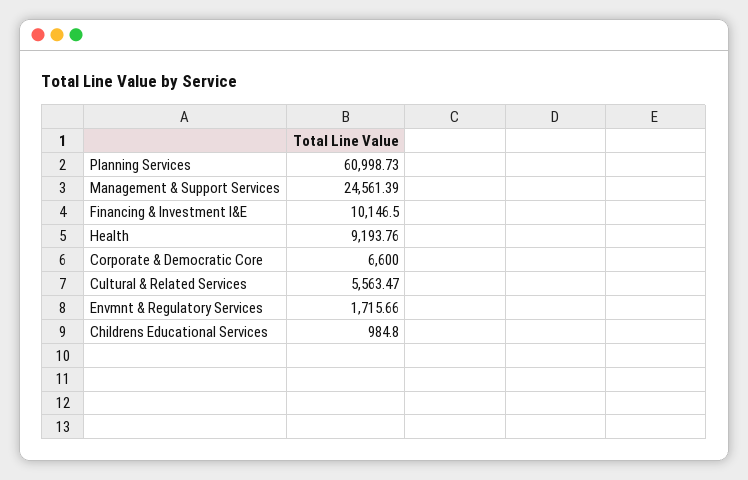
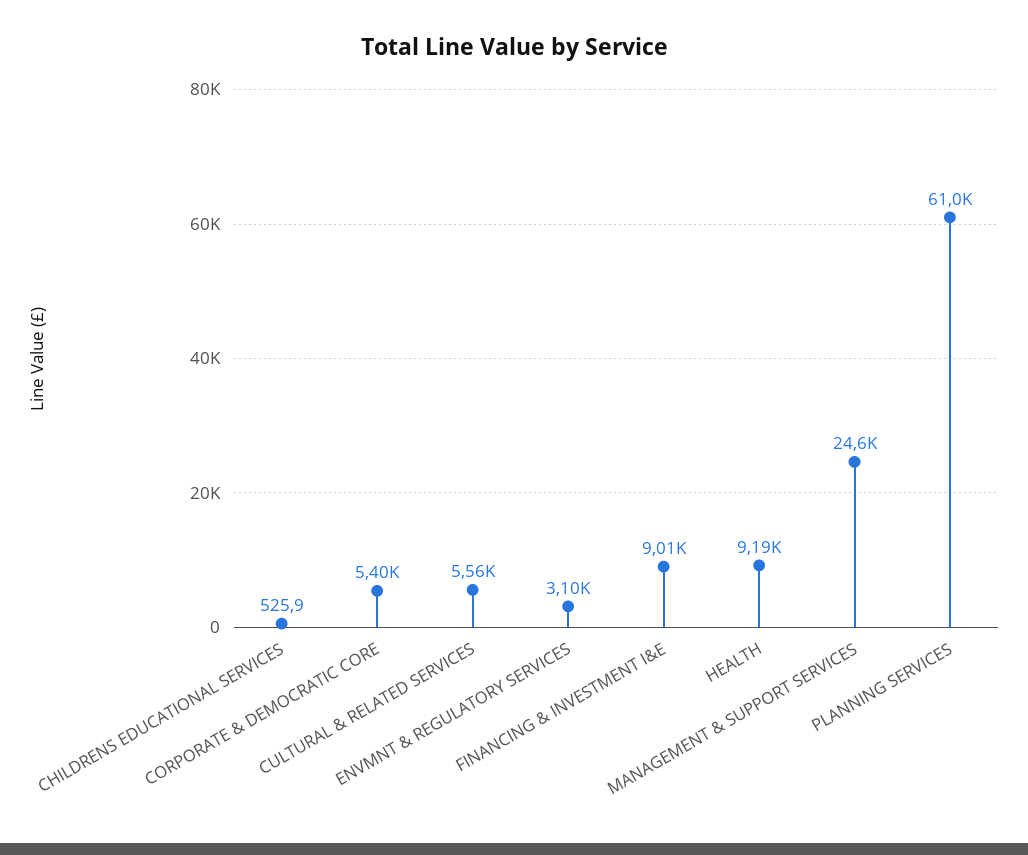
  {
    "Planning Services": 60998.73,
    "Management & Support Services": 24561.39,
-   "Financing & Investment I&E": 10146.5,
+   "Financing & Investment I&E": 9010,
    "Health": 9193.76,
-   "Corporate & Democratic Core": 6600,
+   "Corporate & Democratic Core": 5400,
    "Cultural & Related Services": 5563.47,
-   "Envmnt & Regulatory Services": 1715.66,
+   "Envmnt & Regulatory Services": 3100,
-   "Childrens Educational Services": 984.8
+   "Childrens Educational Services": 525.9
  }

